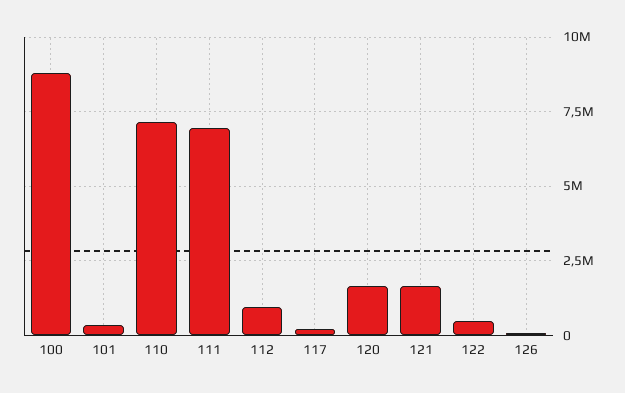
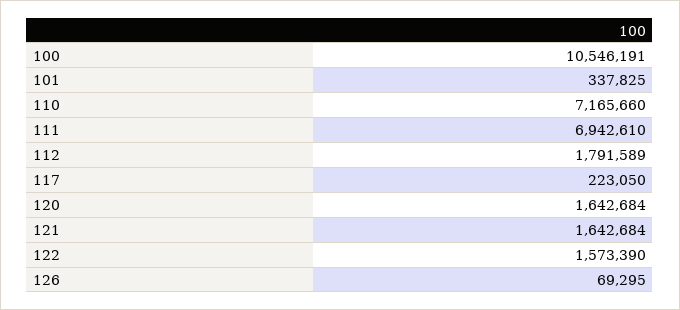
  {
-   "100": 8750000,
+   "100": 10546191,
    "101": 337825,
    "110": 7165660,
    "111": 6942610,
-   "112": 1000000,
+   "112": 1791589,
    "117": 223050,
    "120": 1642684,
    "121": 1642684,
-   "122": 500000,
+   "122": 1573390,
    "126": 69295
  }

